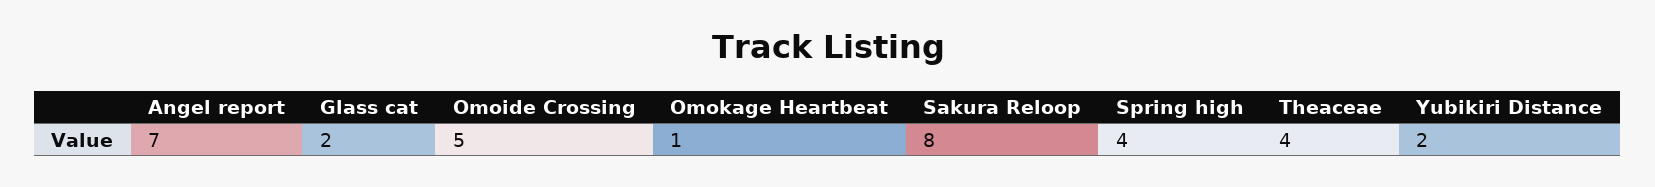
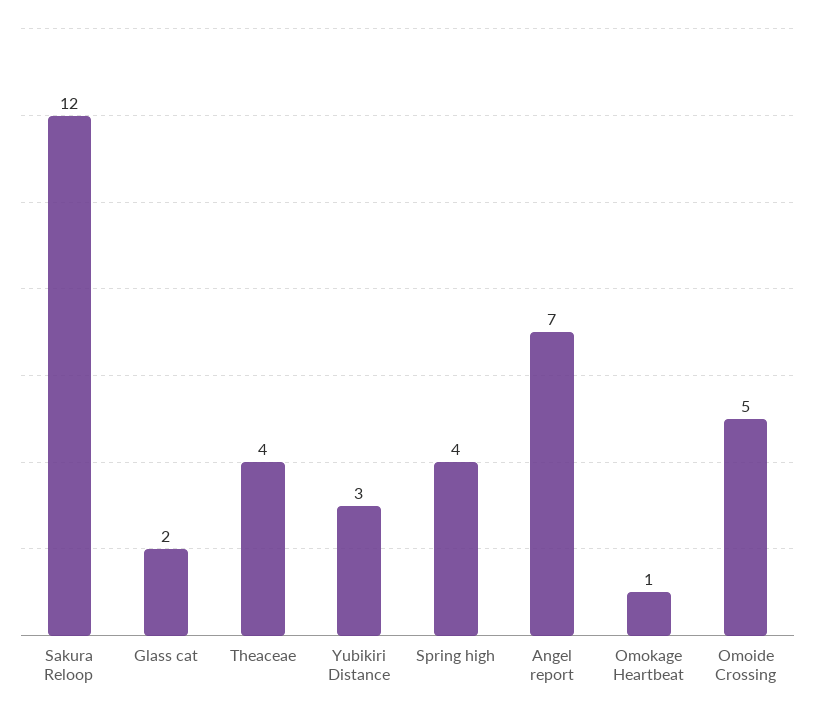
  {
    "Angel report": 7,
    "Glass cat": 2,
    "Omoide Crossing": 5,
    "Omokage Heartbeat": 1,
-   "Sakura Reloop": 8,
+   "Sakura Reloop": 12,
    "Spring high": 4,
    "Theaceae": 4,
-   "Yubikiri Distance": 2
+   "Yubikiri Distance": 3
  }

